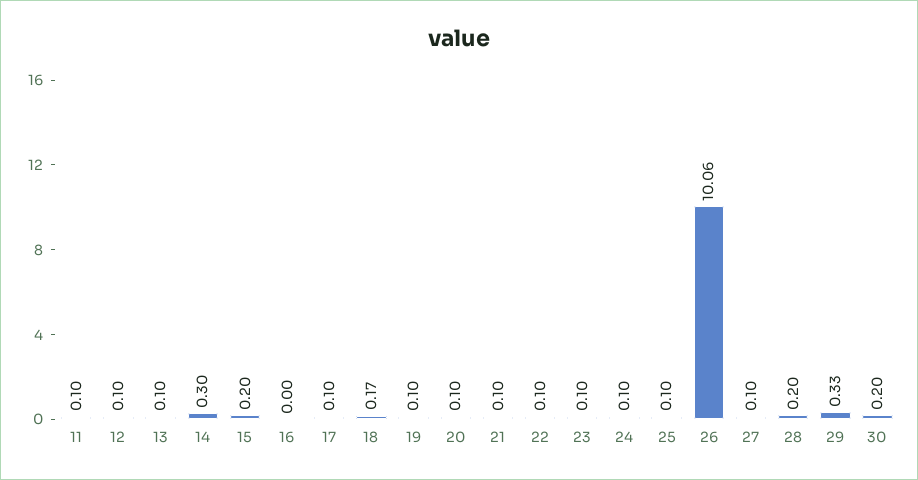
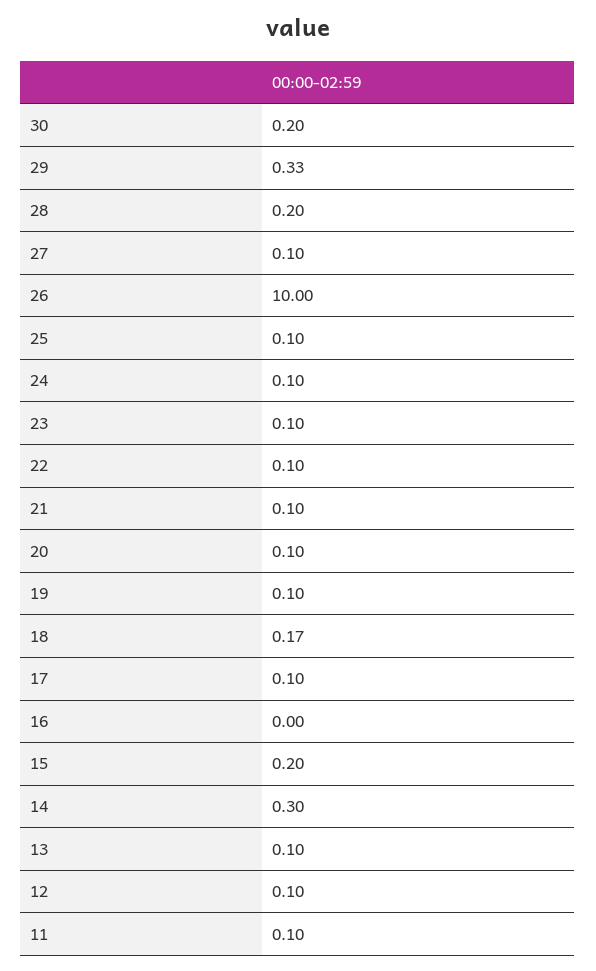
  {
    "11": 0.1,
    "12": 0.1,
    "13": 0.1,
    "14": 0.3,
    "15": 0.2,
    "16": 0,
    "17": 0.1,
    "18": 0.17,
    "19": 0.1,
    "20": 0.1,
    "21": 0.1,
    "22": 0.1,
    "23": 0.1,
    "24": 0.1,
    "25": 0.1,
-   "26": 10.06,
+   "26": 10,
    "27": 0.1,
    "28": 0.2,
    "29": 0.33,
    "30": 0.2
  }

